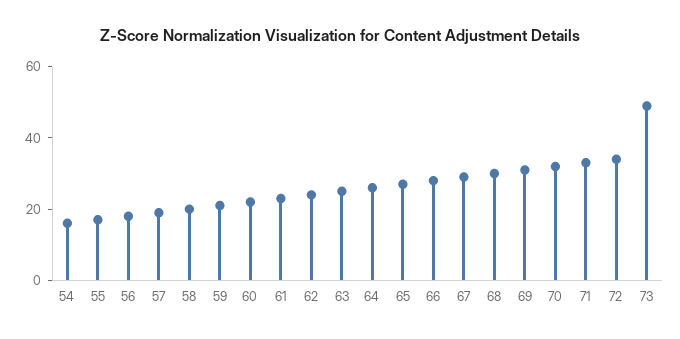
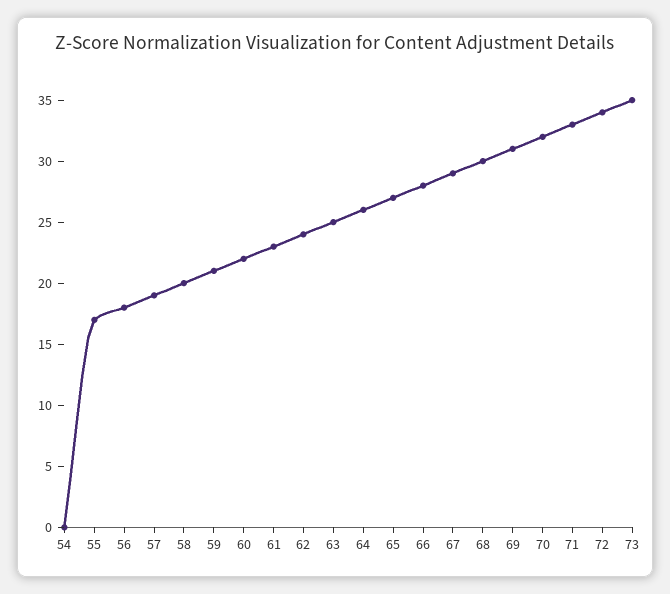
  {
-   "54": 15,
+   "54": 0,
    "55": 17,
    "56": 18,
    "57": 19,
    "58": 20,
    "59": 21,
    "60": 22,
    "61": 23,
    "62": 24,
    "63": 25,
    "64": 26,
    "65": 27,
    "66": 28,
    "67": 29,
    "68": 30,
    "69": 31,
    "70": 32,
    "71": 33,
    "72": 34,
-   "73": 50
+   "73": 35
  }

